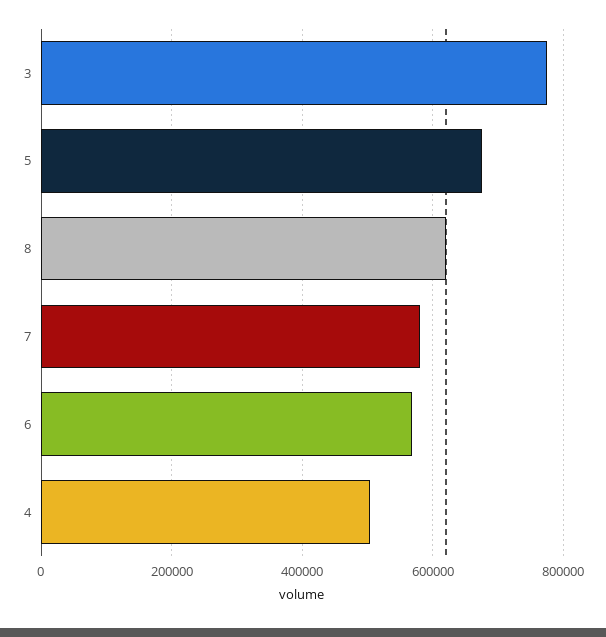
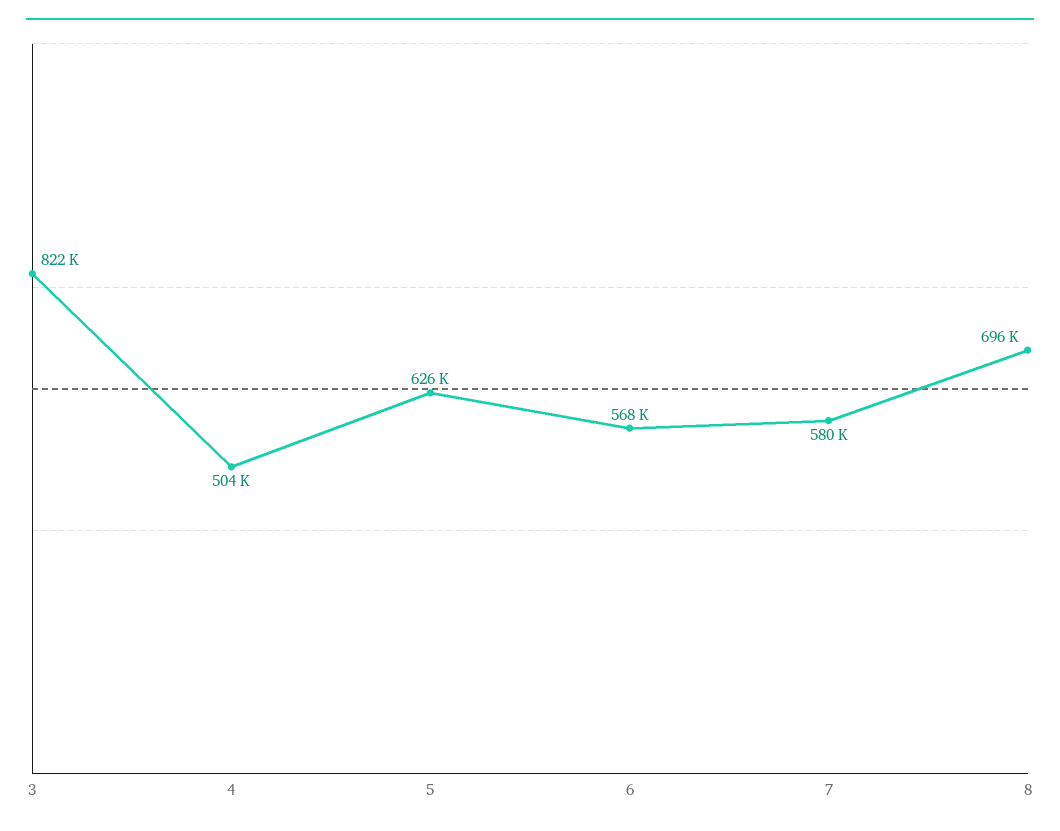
  {
-   "3": 780000,
+   "3": 822000,
-   "5": 680000,
+   "5": 626000,
-   "8": 620000,
+   "8": 696000,
    "7": 580000,
    "6": 568000,
    "4": 504000
  }

